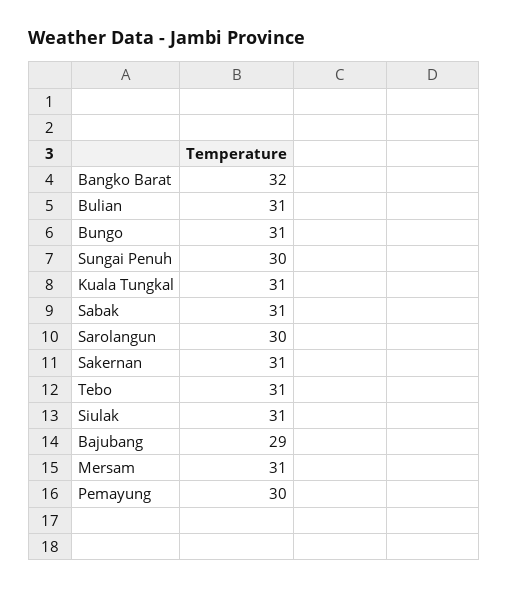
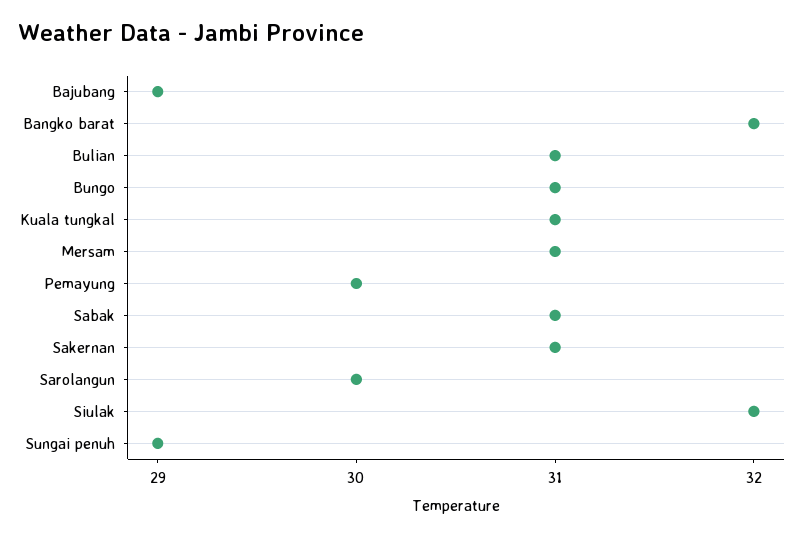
  {
    "Bangko Barat": 32,
    "Bulian": 31,
    "Bungo": 31,
-   "Sungai Penuh": 30,
+   "Sungai Penuh": 29,
    "Kuala Tungkal": 31,
    "Sabak": 31,
    "Sarolangun": 30,
    "Sakernan": 31,
-   "Tebo": 31,
-   "Siulak": 31,
+   "Siulak": 32,
    "Bajubang": 29,
    "Mersam": 31,
    "Pemayung": 30
  }

